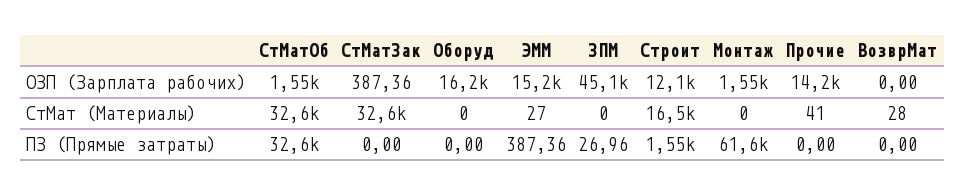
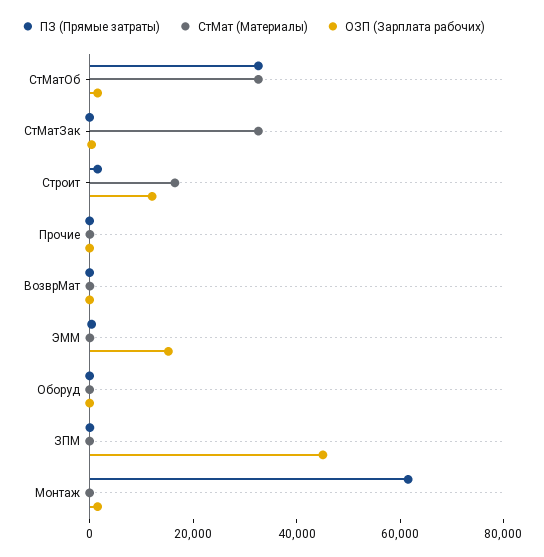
  {
    "ОЗП (Зарплата рабочих)": {
      "СтМатОб": 1550,
      "СтМатЗак": 387.36,
-     "Оборуд": 16200,
+     "Оборуд": 0,
      "ЭММ": 15200,
      "ЗПМ": 45100,
      "Строит": 12100,
      "Монтаж": 1550,
-     "Прочие": 14200,
+     "Прочие": 0,
      "ВозврМат": 0
    },
    "СтМат (Материалы)": {
      "СтМатОб": 32600,
      "СтМатЗак": 32600,
      "Оборуд": 0,
      "ЭММ": 27,
      "ЗПМ": 0,
      "Строит": 16500,
      "Монтаж": 0,
      "Прочие": 41,
      "ВозврМат": 28
    },
    "ПЗ (Прямые затраты)": {
      "СтМатОб": 32600,
      "СтМатЗак": 0,
      "Оборуд": 0,
      "ЭММ": 387.36,
      "ЗПМ": 26.96,
      "Строит": 1550,
      "Монтаж": 61600,
      "Прочие": 0,
      "ВозврМат": 0
    }
  }

